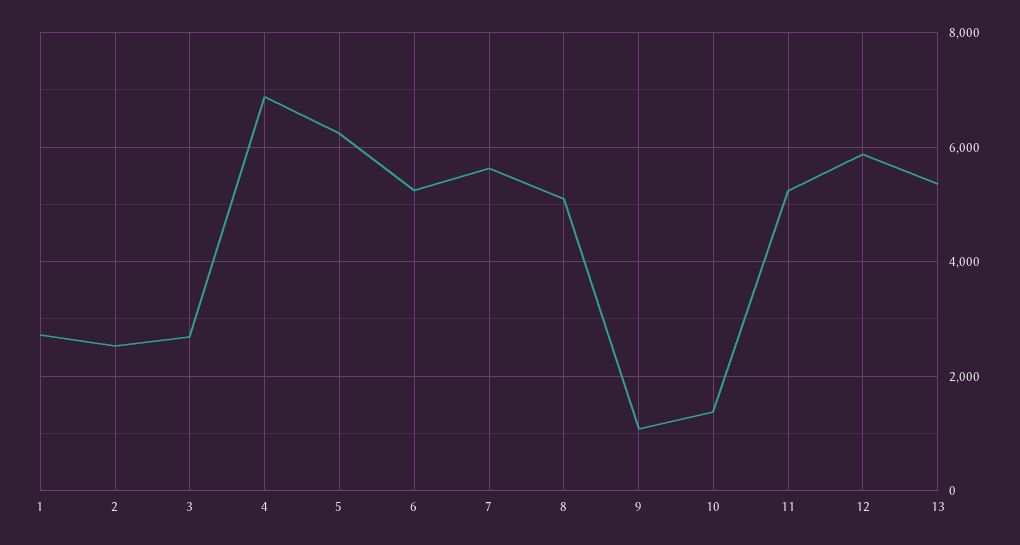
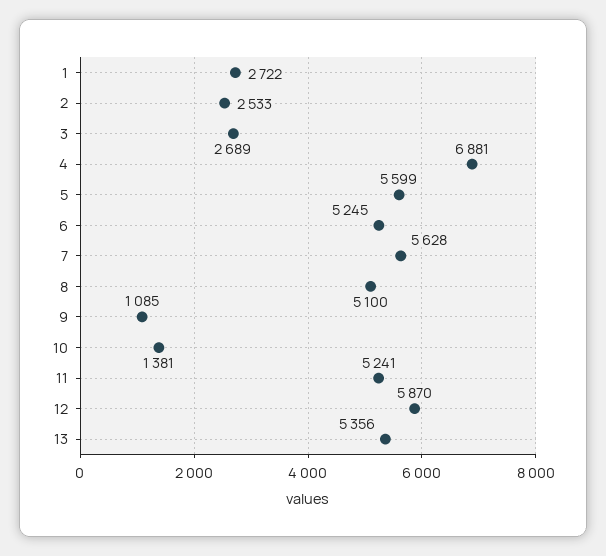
  {
    "1": 2722,
    "2": 2533,
    "3": 2689,
    "4": 6881,
-   "5": 6200,
+   "5": 5599,
    "6": 5245,
    "7": 5628,
    "8": 5100,
    "9": 1085,
    "10": 1381,
    "11": 5241,
    "12": 5870,
    "13": 5356
  }

